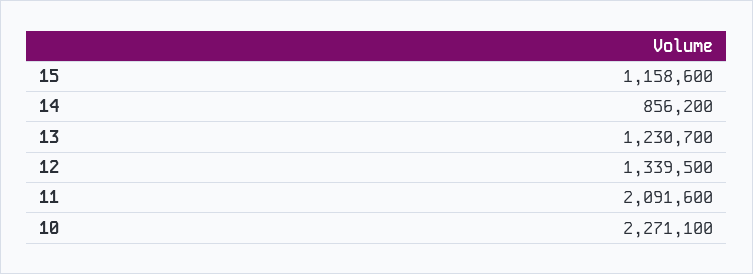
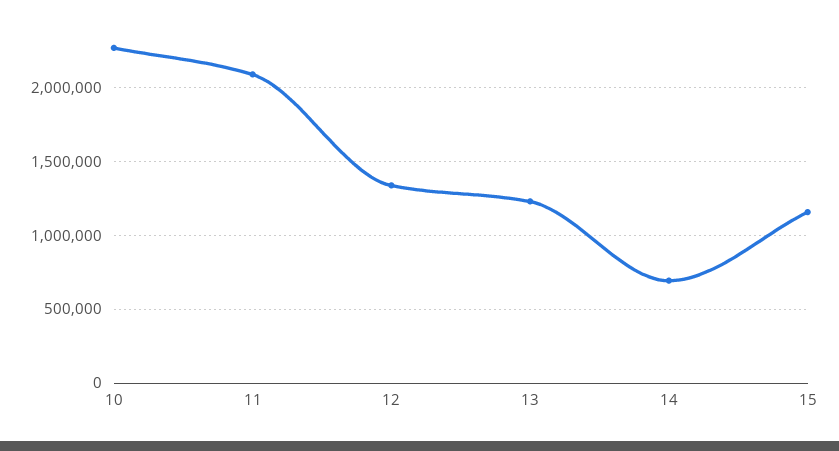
  {
    "15": 1158600,
-   "14": 856200,
+   "14": 700000,
    "13": 1230700,
    "12": 1339500,
    "11": 2091600,
    "10": 2271100
  }

